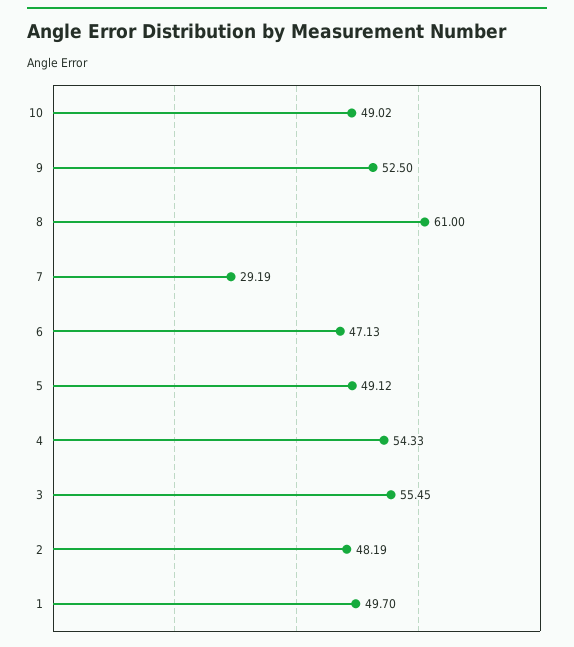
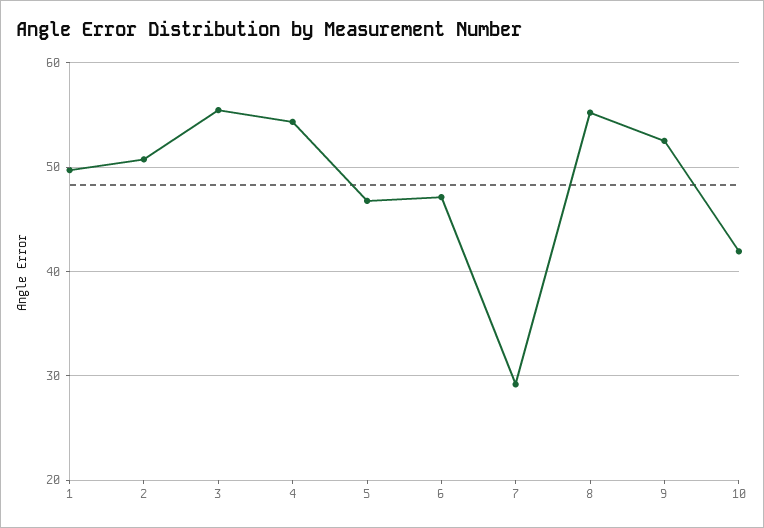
  {
-   "10": 49.02,
+   "10": 42,
    "9": 52.5,
-   "8": 61,
+   "8": 55,
    "7": 29.19,
    "6": 47.13,
-   "5": 49.12,
+   "5": 47,
    "4": 54.33,
    "3": 55.45,
-   "2": 48.19,
+   "2": 51,
    "1": 49.7
  }

